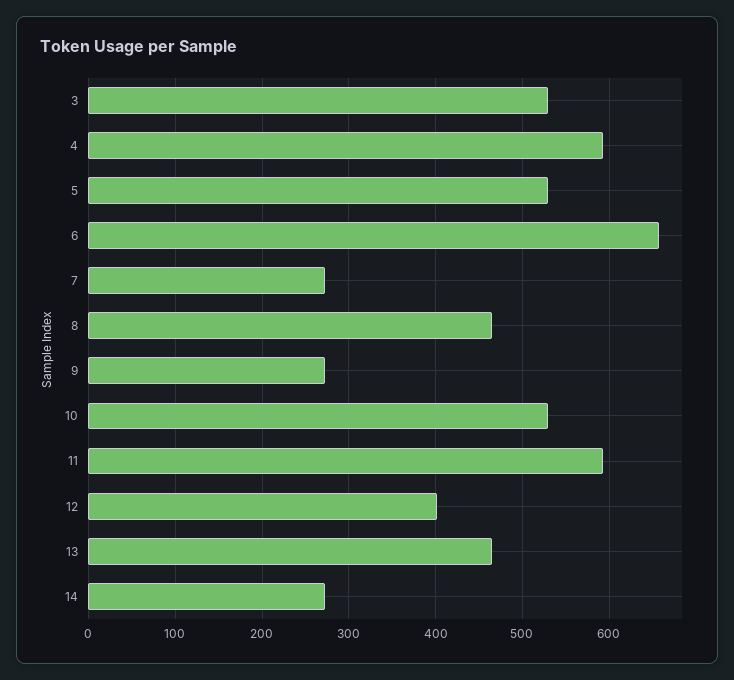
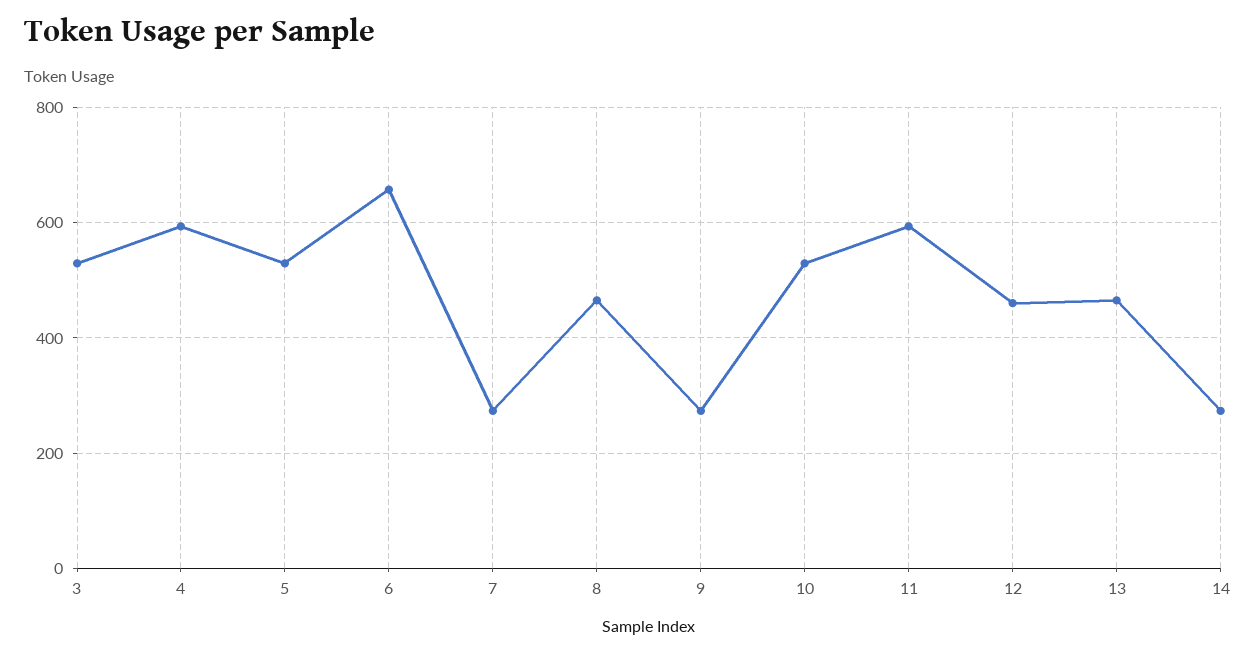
  {
    "3": 530,
    "4": 590,
    "5": 530,
    "6": 660,
    "7": 270,
    "8": 470,
    "9": 270,
    "10": 530,
    "11": 590,
-   "12": 400,
+   "12": 460,
    "13": 470,
    "14": 270
  }

